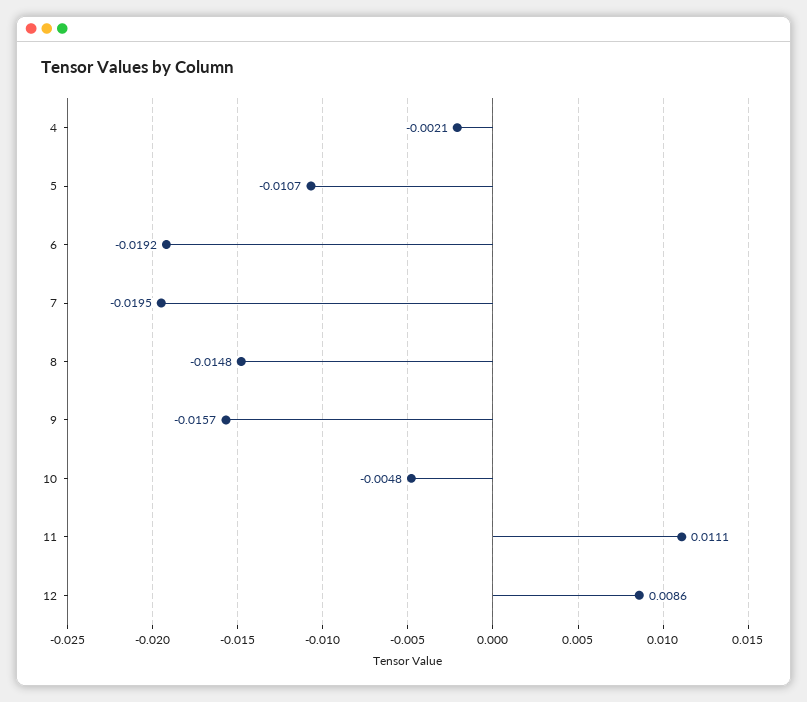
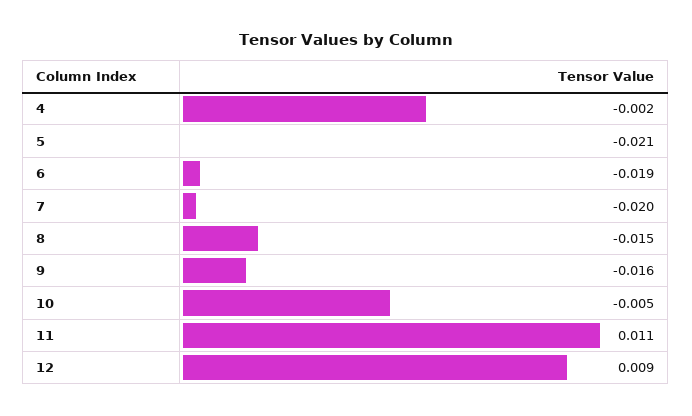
  {
    "4": -0.0021,
-   "5": -0.0107,
+   "5": -0.021,
    "6": -0.0192,
    "7": -0.0195,
    "8": -0.0148,
    "9": -0.0157,
    "10": -0.0048,
    "11": 0.0111,
    "12": 0.0086
  }

